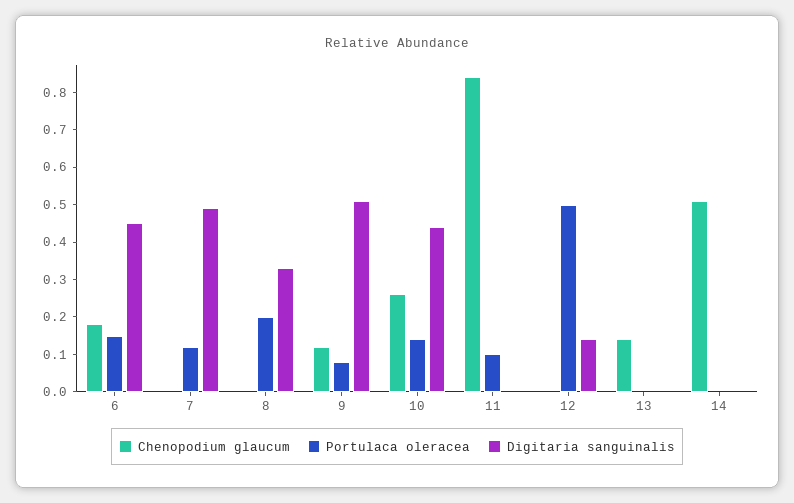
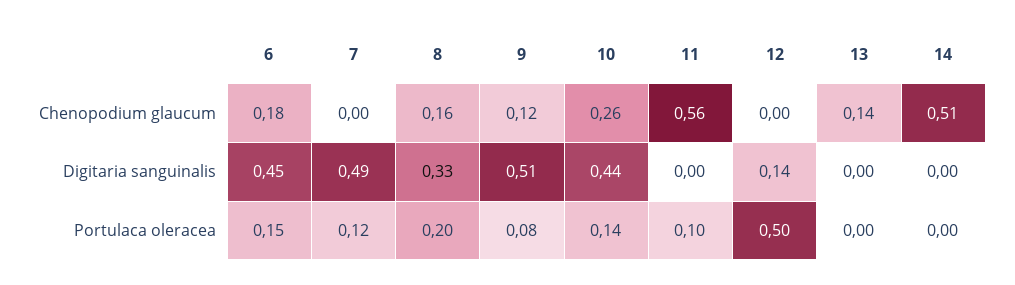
  {
    "Chenopodium glaucum": {
      "6": 0.18,
      "7": 0,
-     "8": 0,
+     "8": 0.16,
      "9": 0.12,
      "10": 0.26,
-     "11": 0.85,
+     "11": 0.56,
      "12": 0,
      "13": 0.14,
      "14": 0.51
    },
    "Portulaca oleracea": {
      "6": 0.15,
      "7": 0.12,
      "8": 0.2,
      "9": 0.08,
      "10": 0.14,
      "11": 0.1,
      "12": 0.5,
      "13": 0,
      "14": 0
    },
    "Digitaria sanguinalis": {
      "6": 0.45,
      "7": 0.49,
      "8": 0.33,
      "9": 0.51,
      "10": 0.44,
      "11": 0,
      "12": 0.14,
      "13": 0,
      "14": 0
    }
  }

